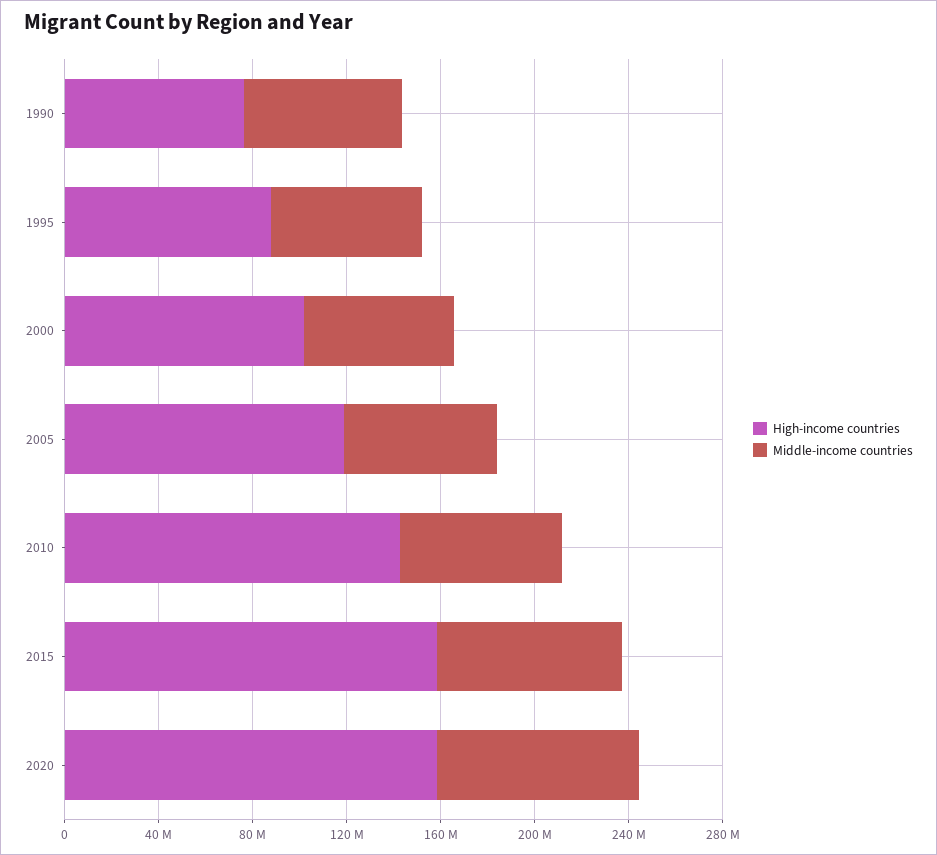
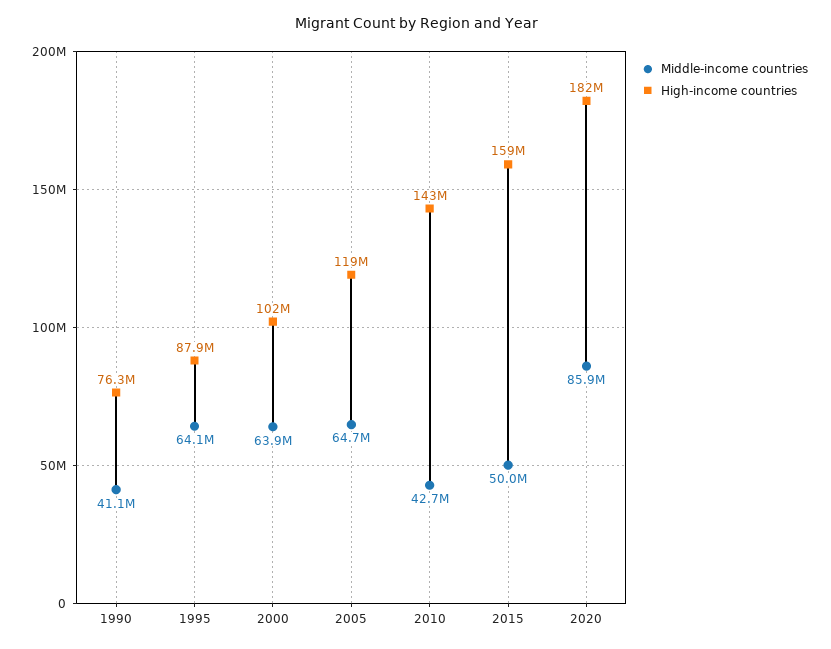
  {
    "High-income countries": {
      "1990": 76300000,
      "1995": 87900000,
      "2000": 102000000,
      "2005": 119000000,
      "2010": 143000000,
      "2015": 159000000,
-     "2020": 160000000
+     "2020": 182000000
    },
    "Middle-income countries": {
-     "1990": 70000000,
+     "1990": 41100000,
      "1995": 64100000,
      "2000": 63900000,
      "2005": 64700000,
-     "2010": 70000000,
+     "2010": 42700000,
-     "2015": 80000000,
+     "2015": 50000000,
      "2020": 85900000
    }
  }

